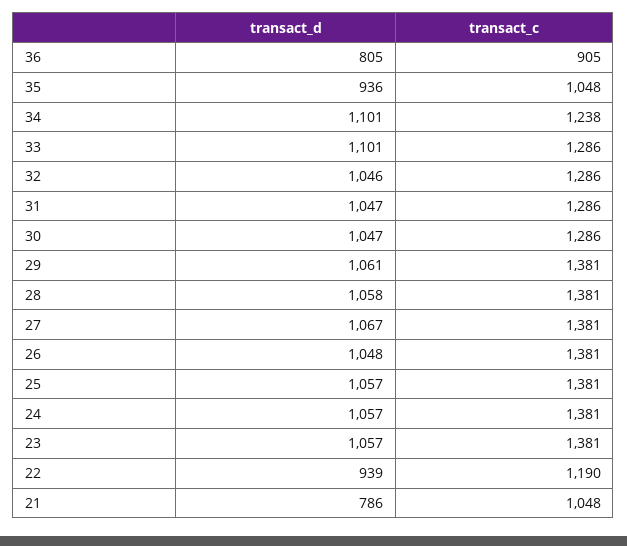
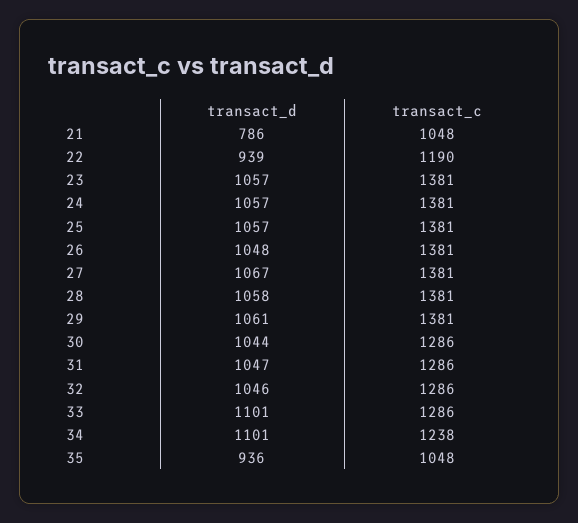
  {
    "transact_d": {
-     "36": 805,
      "35": 936,
      "34": 1101,
      "33": 1101,
      "32": 1046,
      "31": 1047,
-     "30": 1047,
+     "30": 1044,
      "29": 1061,
      "28": 1058,
      "27": 1067,
      "26": 1048,
      "25": 1057,
      "24": 1057,
      "23": 1057,
      "22": 939,
      "21": 786
    },
    "transact_c": {
-     "36": 905,
      "35": 1048,
      "34": 1238,
      "33": 1286,
      "32": 1286,
      "31": 1286,
      "30": 1286,
      "29": 1381,
      "28": 1381,
      "27": 1381,
      "26": 1381,
      "25": 1381,
      "24": 1381,
      "23": 1381,
      "22": 1190,
      "21": 1048
    }
  }

